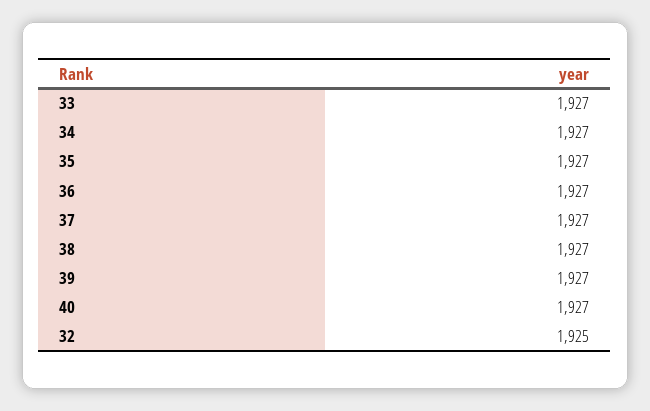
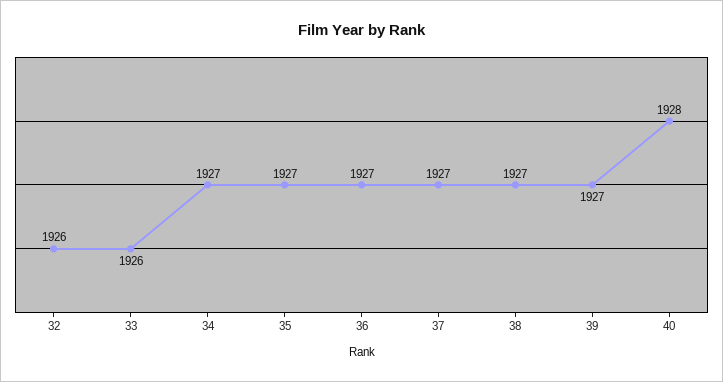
  {
-   "33": 1927,
+   "33": 1926,
    "34": 1927,
    "35": 1927,
    "36": 1927,
    "37": 1927,
    "38": 1927,
    "39": 1927,
-   "40": 1927,
+   "40": 1928,
-   "32": 1925
+   "32": 1926
  }

